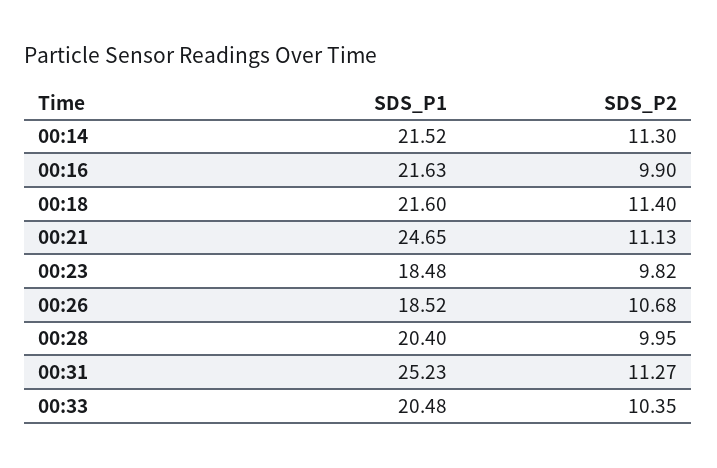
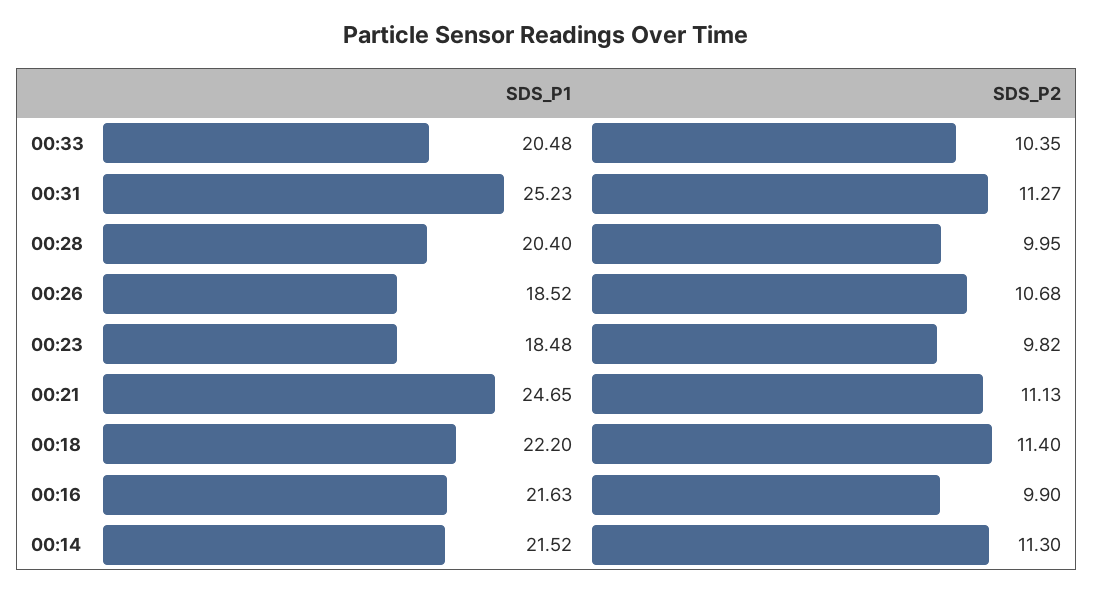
  {
    "SDS_P1": {
      "00:14": 21.52,
      "00:16": 21.63,
-     "00:18": 21.6,
+     "00:18": 22.2,
      "00:21": 24.65,
      "00:23": 18.48,
      "00:26": 18.52,
      "00:28": 20.4,
      "00:31": 25.23,
      "00:33": 20.48
    },
    "SDS_P2": {
      "00:14": 11.3,
      "00:16": 9.9,
      "00:18": 11.4,
      "00:21": 11.13,
      "00:23": 9.82,
      "00:26": 10.68,
      "00:28": 9.95,
      "00:31": 11.27,
      "00:33": 10.35
    }
  }

